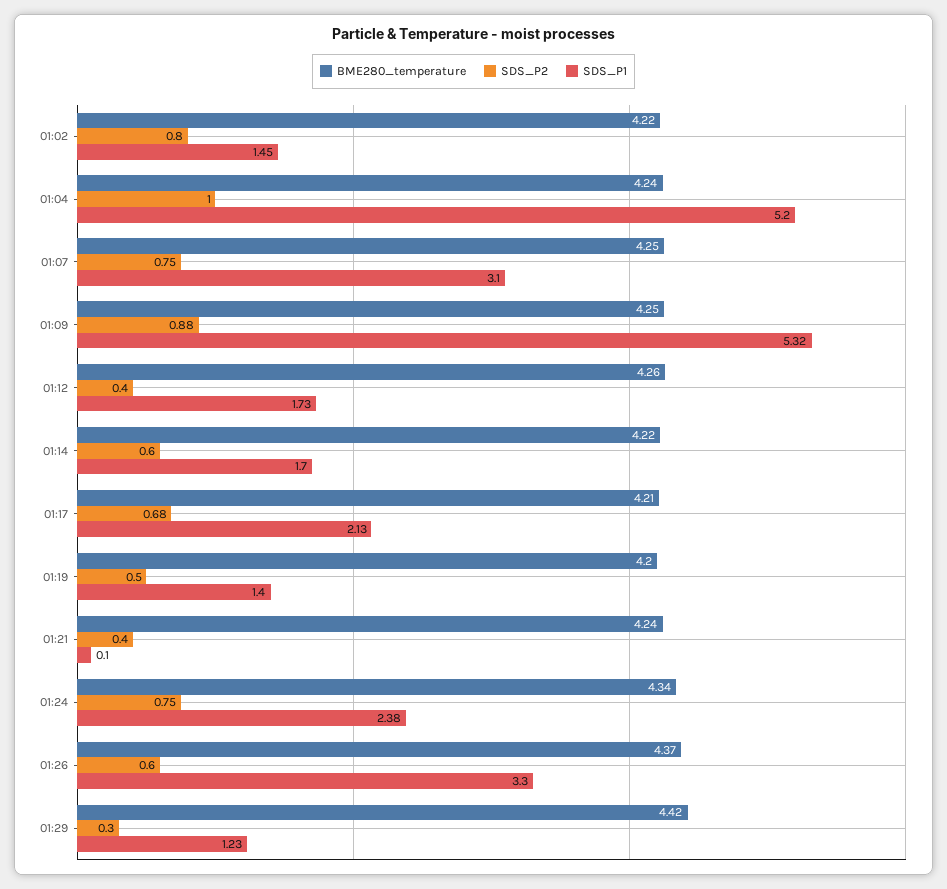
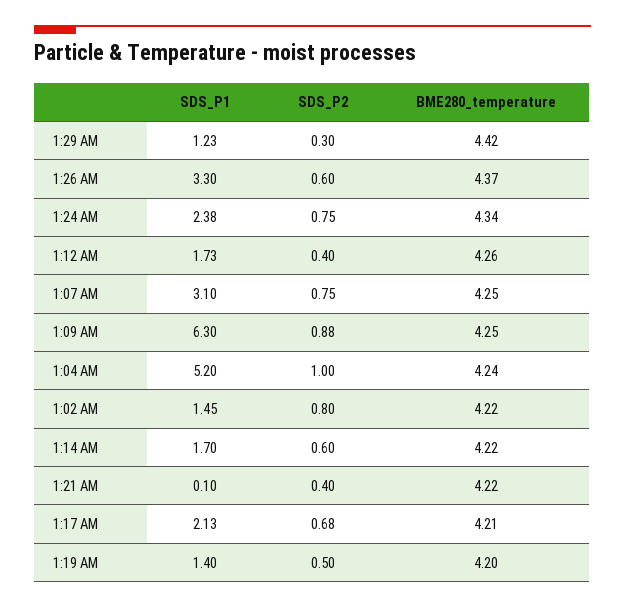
  {
    "BME280_temperature": {
      "01:02": 4.22,
      "01:04": 4.24,
      "01:07": 4.25,
      "01:09": 4.25,
      "01:12": 4.26,
      "01:14": 4.22,
      "01:17": 4.21,
      "01:19": 4.2,
-     "01:21": 4.24,
+     "01:21": 4.22,
      "01:24": 4.34,
      "01:26": 4.37,
      "01:29": 4.42
    },
    "SDS_P2": {
      "01:02": 0.8,
      "01:04": 1,
      "01:07": 0.75,
      "01:09": 0.88,
      "01:12": 0.4,
      "01:14": 0.6,
      "01:17": 0.68,
      "01:19": 0.5,
      "01:21": 0.4,
      "01:24": 0.75,
      "01:26": 0.6,
      "01:29": 0.3
    },
    "SDS_P1": {
      "01:02": 1.45,
      "01:04": 5.2,
      "01:07": 3.1,
-     "01:09": 5.32,
+     "01:09": 6.3,
      "01:12": 1.73,
      "01:14": 1.7,
      "01:17": 2.13,
      "01:19": 1.4,
      "01:21": 0.1,
      "01:24": 2.38,
      "01:26": 3.3,
      "01:29": 1.23
    }
  }

